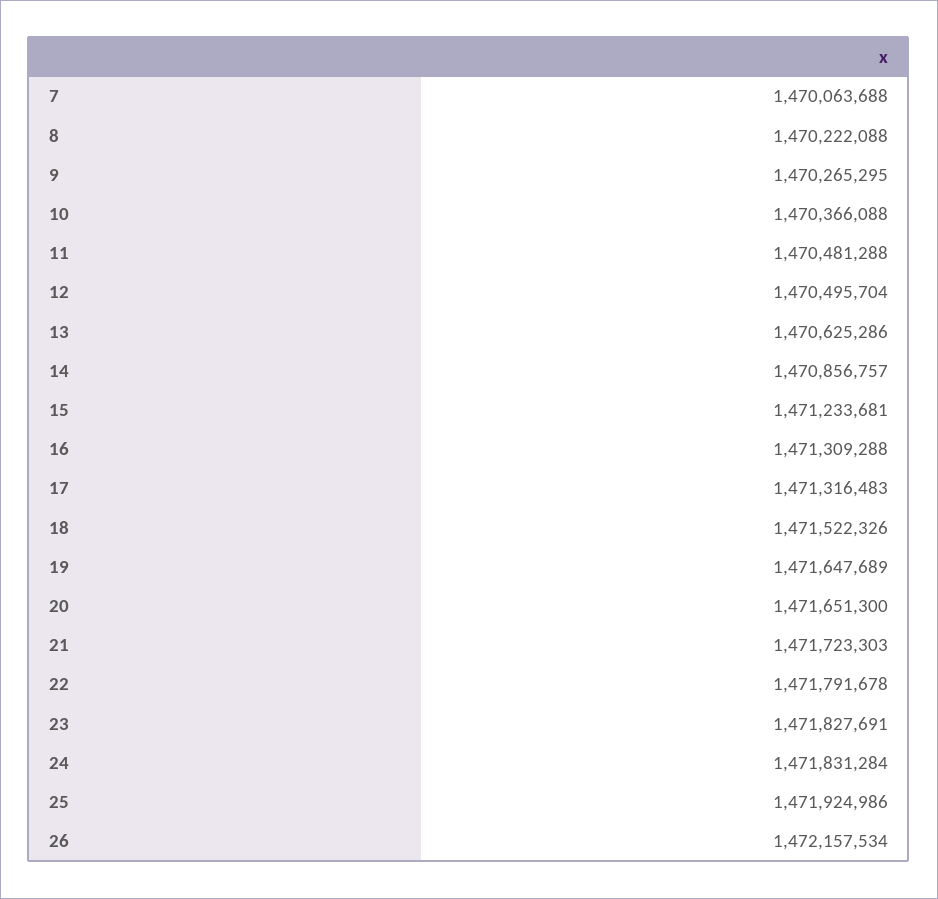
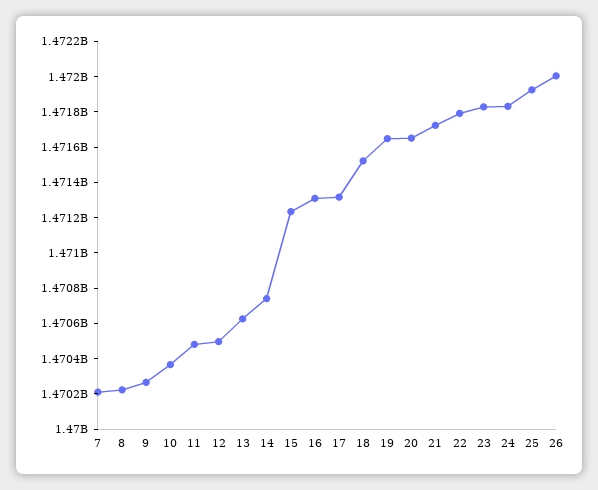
  {
-   "7": 1470063688,
+   "7": 1470200000,
    "8": 1470222088,
    "9": 1470265295,
    "10": 1470366088,
    "11": 1470481288,
    "12": 1470495704,
    "13": 1470625286,
-   "14": 1470856757,
+   "14": 1470750000,
    "15": 1471233681,
    "16": 1471309288,
    "17": 1471316483,
    "18": 1471522326,
    "19": 1471647689,
    "20": 1471651300,
    "21": 1471723303,
    "22": 1471791678,
    "23": 1471827691,
    "24": 1471831284,
    "25": 1471924986,
-   "26": 1472157534
+   "26": 1472000000
  }

